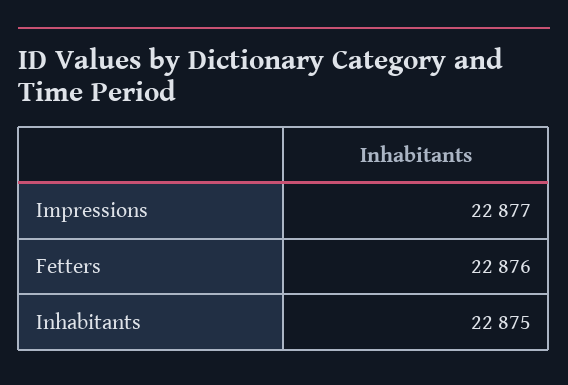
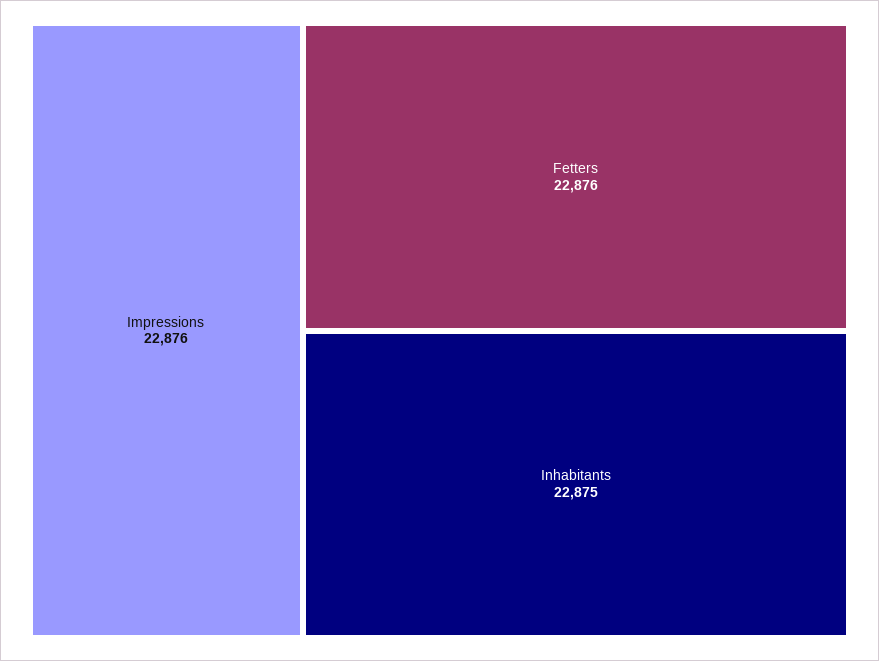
  {
-   "Impressions": 22877,
+   "Impressions": 22876,
    "Fetters": 22876,
    "Inhabitants": 22875
  }

